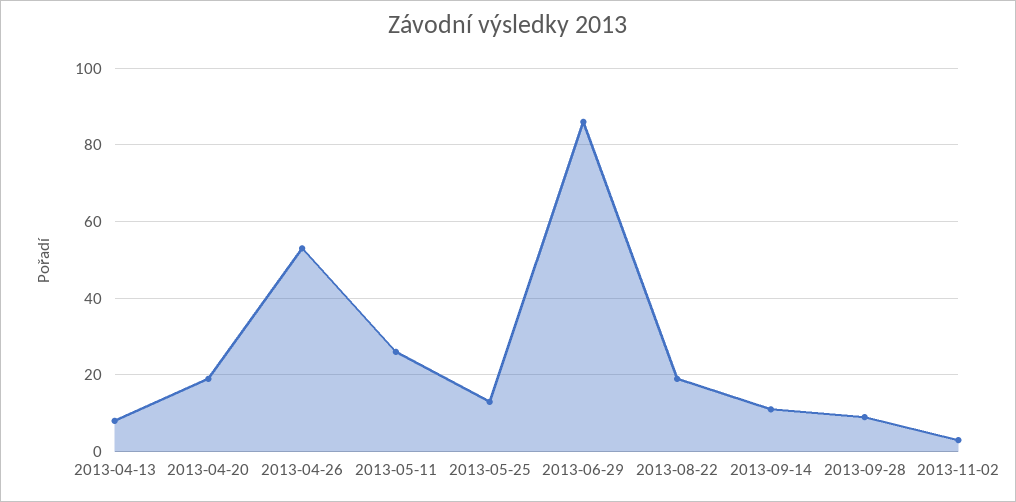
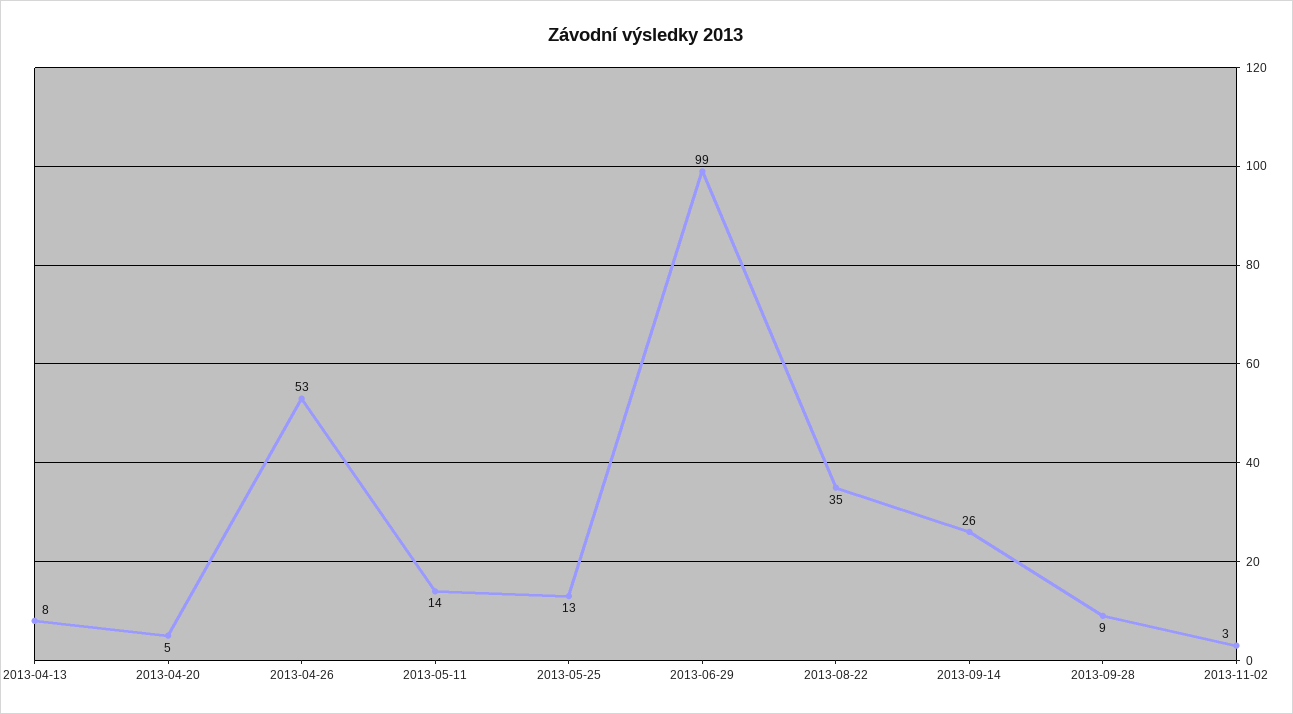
  {
    "2013-04-13": 8,
-   "2013-04-20": 20,
+   "2013-04-20": 5,
    "2013-04-26": 53,
-   "2013-05-11": 25,
+   "2013-05-11": 14,
    "2013-05-25": 13,
-   "2013-06-29": 85,
+   "2013-06-29": 99,
-   "2013-08-22": 20,
+   "2013-08-22": 35,
-   "2013-09-14": 10,
+   "2013-09-14": 26,
    "2013-09-28": 9,
    "2013-11-02": 3
  }

